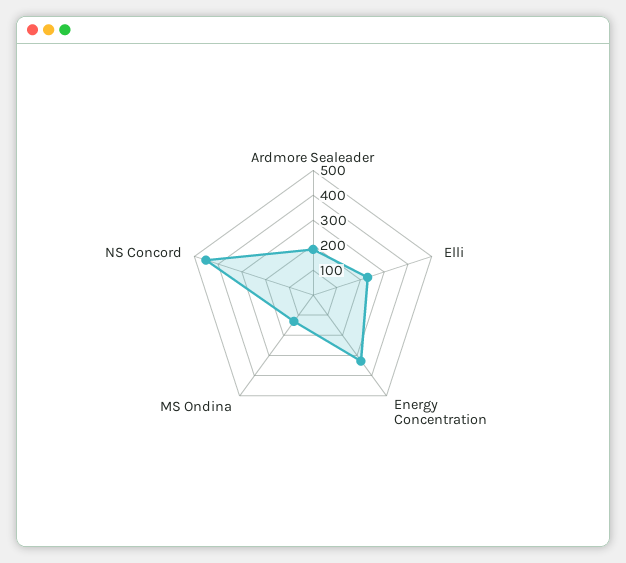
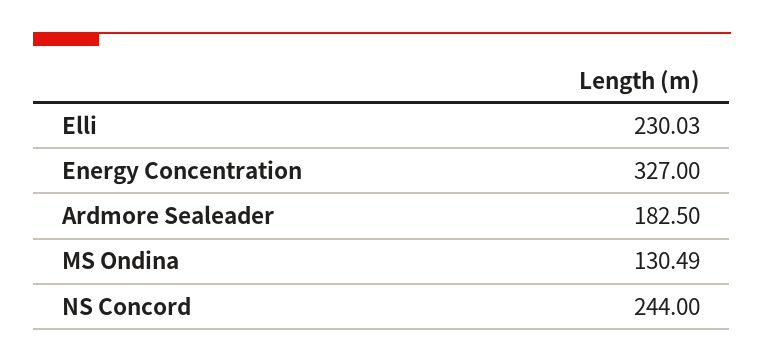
  {
    "Ardmore Sealeader": 182.5,
    "Elli": 230.03,
    "Energy Concentration": 327,
    "MS Ondina": 130.49,
-   "NS Concord": 450
+   "NS Concord": 244
  }

